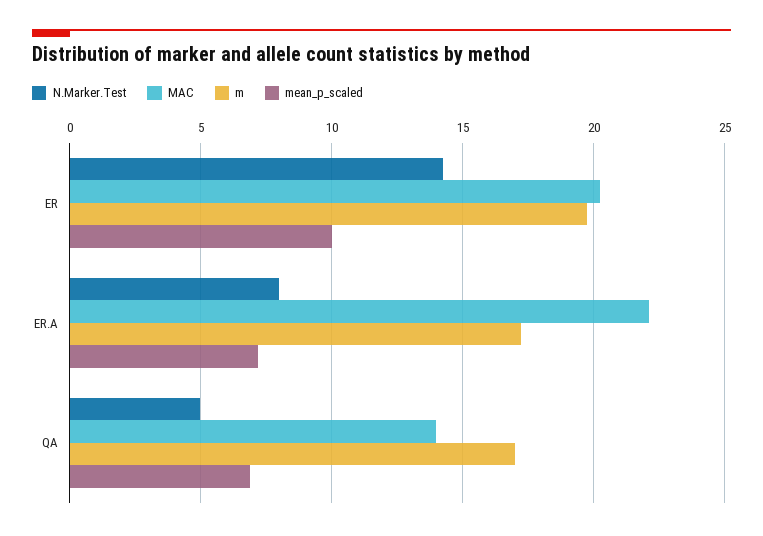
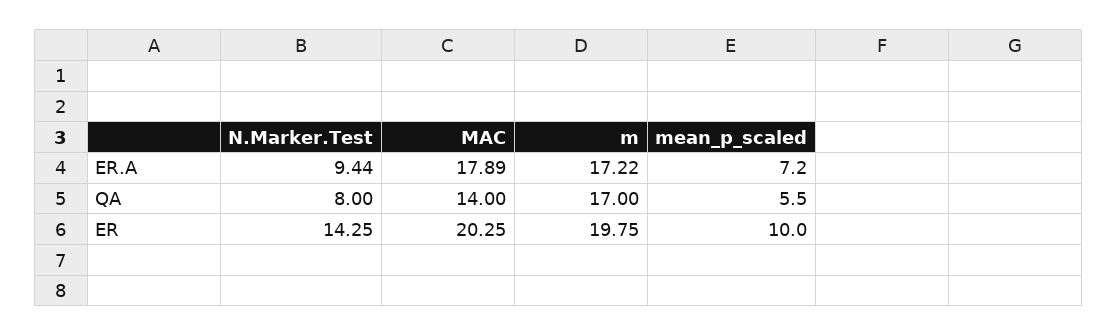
  {
    "N.Marker.Test": {
      "ER": 14.25,
-     "ER.A": 8,
+     "ER.A": 9.44,
-     "QA": 5
+     "QA": 8
    },
    "MAC": {
      "ER": 20.25,
-     "ER.A": 22,
+     "ER.A": 17.89,
      "QA": 14
    },
    "m": {
      "ER": 19.75,
      "ER.A": 17.22,
      "QA": 17
    },
    "mean_p_scaled": {
      "ER": 10,
      "ER.A": 7.2,
-     "QA": 7
+     "QA": 5.5
    }
  }

